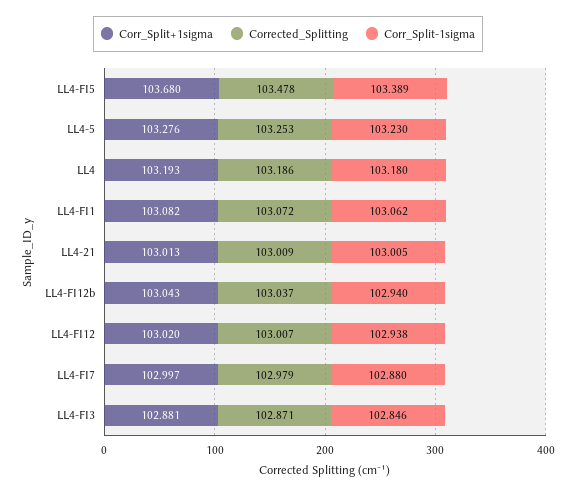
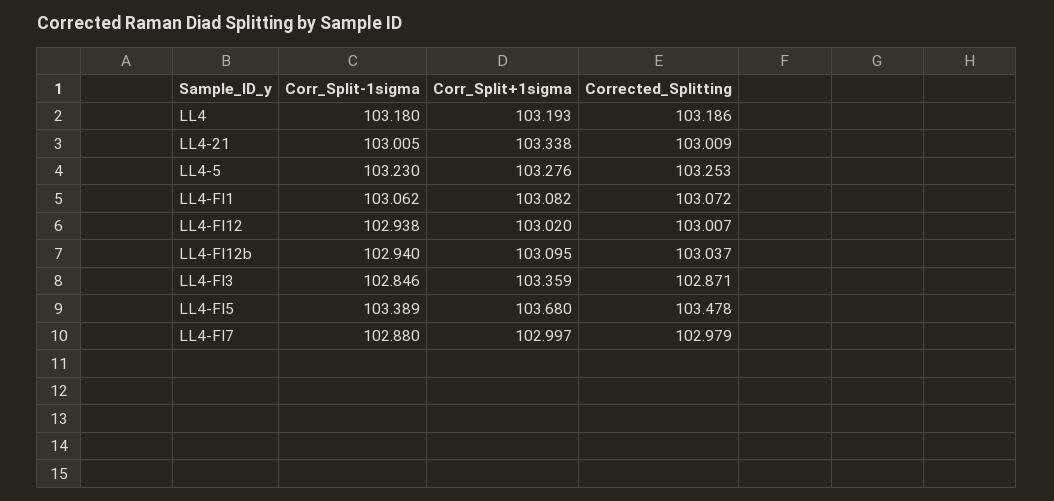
  {
    "Corr_Split+1sigma": {
      "LL4-FI5": 103.68,
      "LL4-5": 103.276,
      "LL4": 103.193,
      "LL4-FI1": 103.082,
-     "LL4-21": 103.013,
+     "LL4-21": 103.338,
-     "LL4-FI12b": 103.043,
+     "LL4-FI12b": 103.095,
      "LL4-FI12": 103.02,
      "LL4-FI7": 102.997,
-     "LL4-FI3": 102.881
+     "LL4-FI3": 103.359
    },
    "Corrected_Splitting": {
      "LL4-FI5": 103.478,
      "LL4-5": 103.253,
      "LL4": 103.186,
      "LL4-FI1": 103.072,
      "LL4-21": 103.009,
      "LL4-FI12b": 103.037,
      "LL4-FI12": 103.007,
      "LL4-FI7": 102.979,
      "LL4-FI3": 102.871
    },
    "Corr_Split-1sigma": {
      "LL4-FI5": 103.389,
      "LL4-5": 103.23,
      "LL4": 103.18,
      "LL4-FI1": 103.062,
      "LL4-21": 103.005,
      "LL4-FI12b": 102.94,
      "LL4-FI12": 102.938,
      "LL4-FI7": 102.88,
      "LL4-FI3": 102.846
    }
  }

